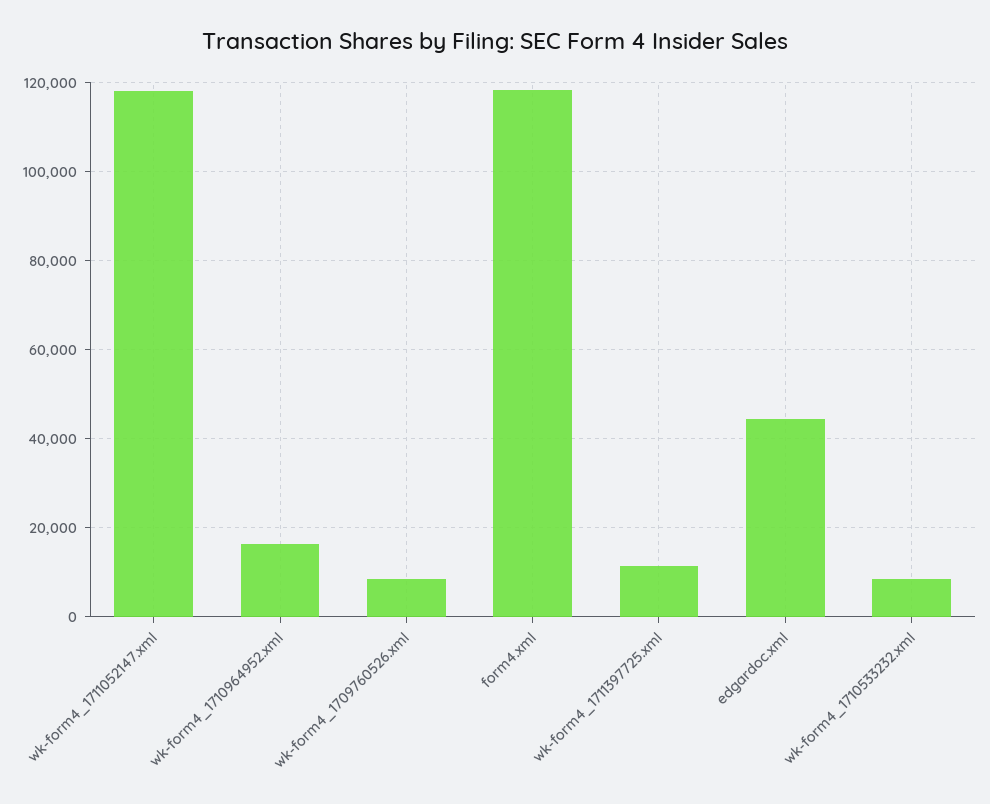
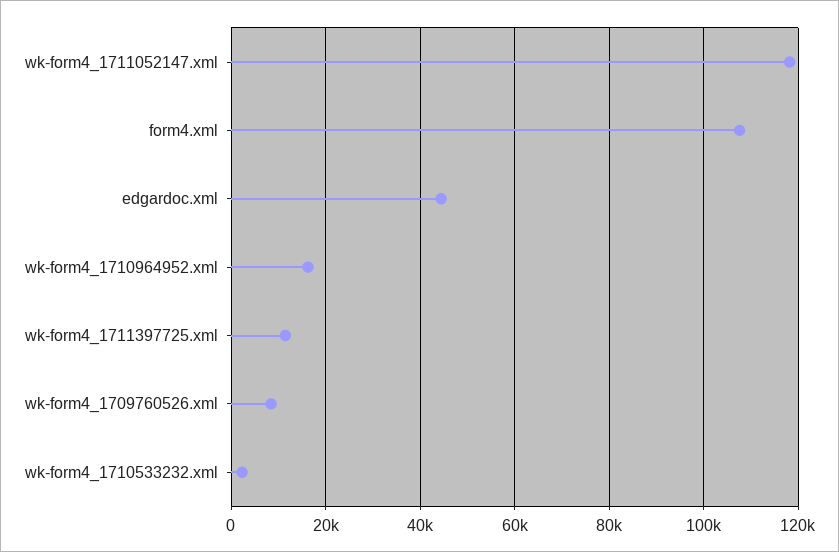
  {
    "wk-form4_1711052147.xml": 118000,
    "wk-form4_1710964952.xml": 16000,
    "wk-form4_1709760526.xml": 8000,
-   "form4.xml": 118000,
+   "form4.xml": 108000,
    "wk-form4_1711397725.xml": 12000,
    "edgardoc.xml": 44000,
-   "wk-form4_1710533232.xml": 8000
+   "wk-form4_1710533232.xml": 2000
  }

